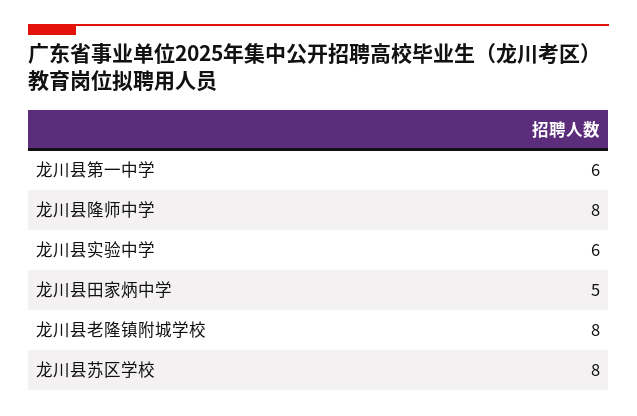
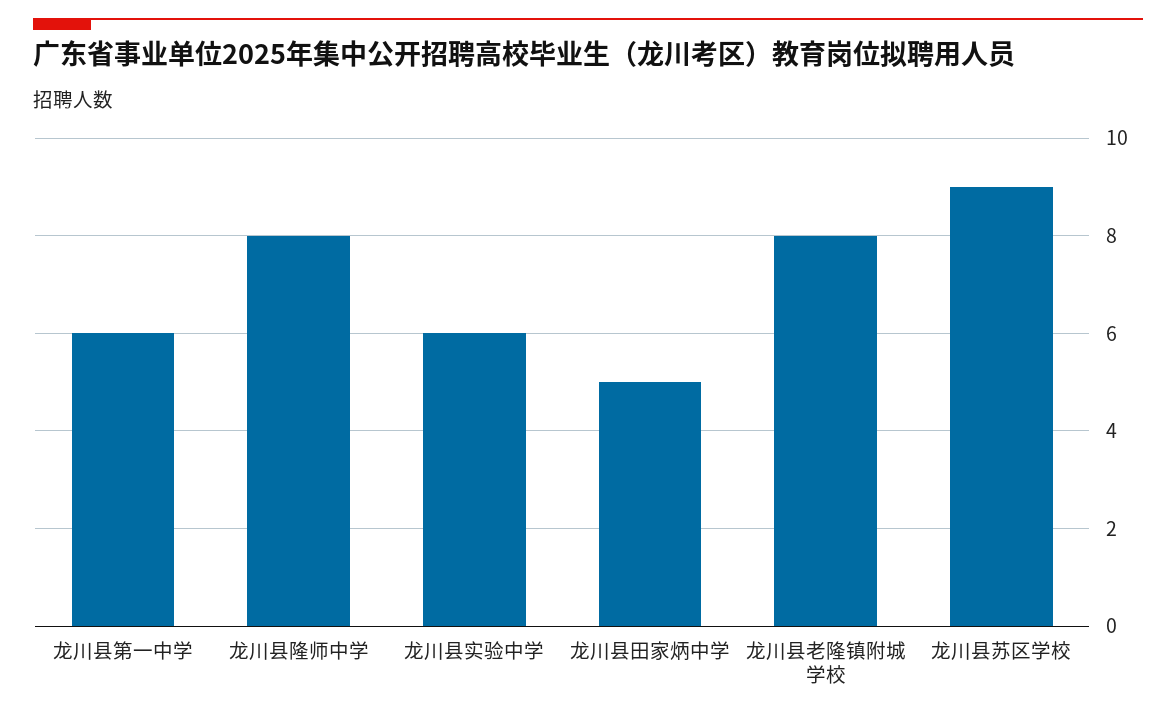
  {
    "龙川县第一中学": 6,
    "龙川县隆师中学": 8,
    "龙川县实验中学": 6,
    "龙川县田家炳中学": 5,
    "龙川县老隆镇附城学校": 8,
-   "龙川县苏区学校": 8
+   "龙川县苏区学校": 9
  }

